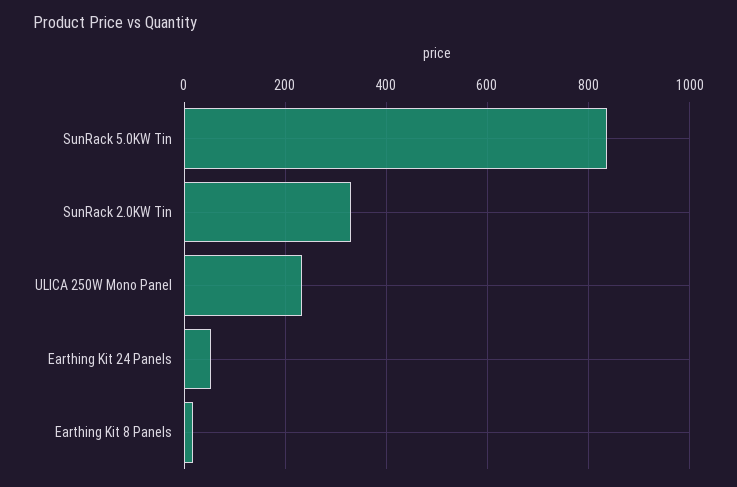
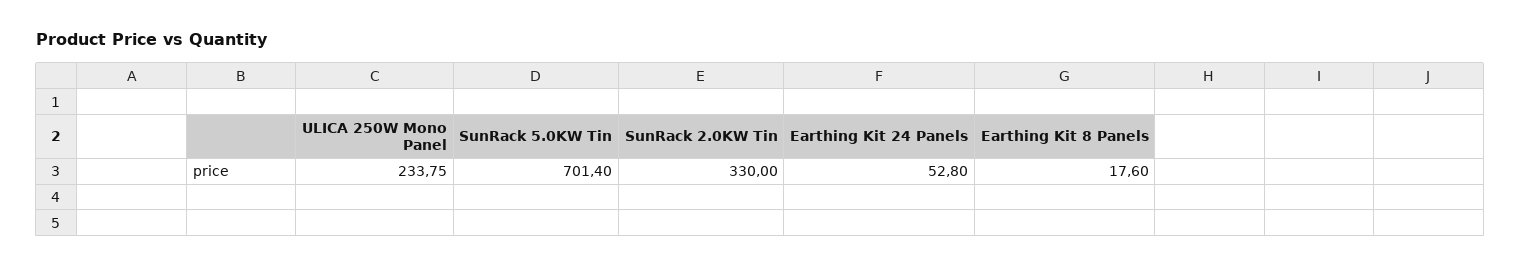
  {
-   "SunRack 5.0KW Tin": 840,
+   "SunRack 5.0KW Tin": 701.4,
    "SunRack 2.0KW Tin": 330,
    "ULICA 250W Mono Panel": 233.75,
    "Earthing Kit 24 Panels": 52.8,
    "Earthing Kit 8 Panels": 17.6
  }

